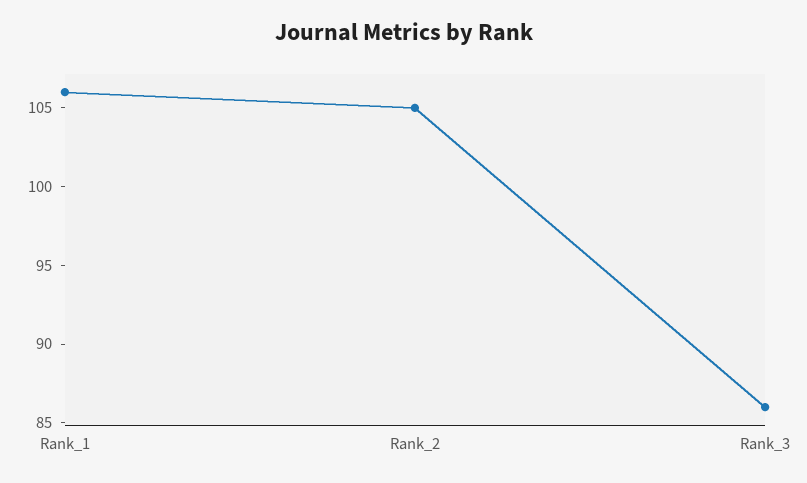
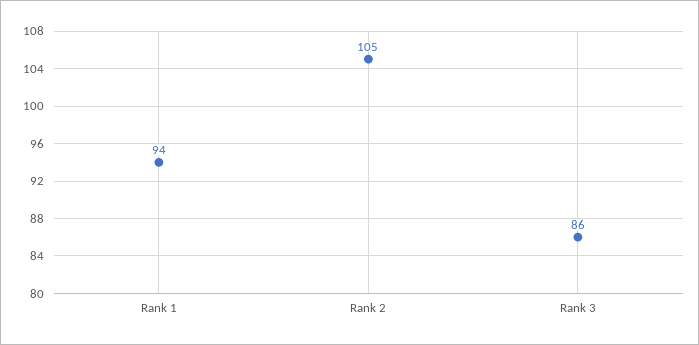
  {
-   "Rank_1": 106,
+   "Rank_1": 94,
    "Rank_2": 105,
    "Rank_3": 86
  }

